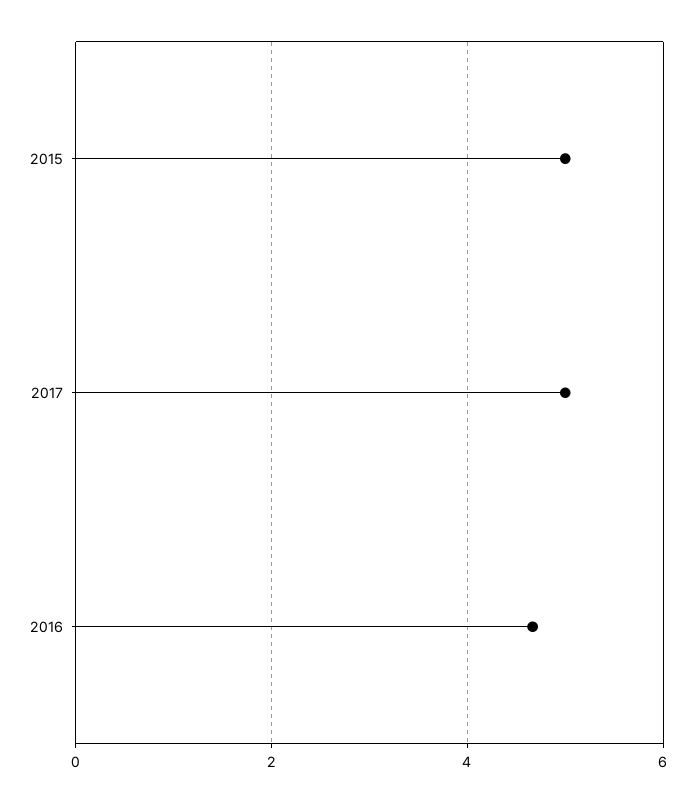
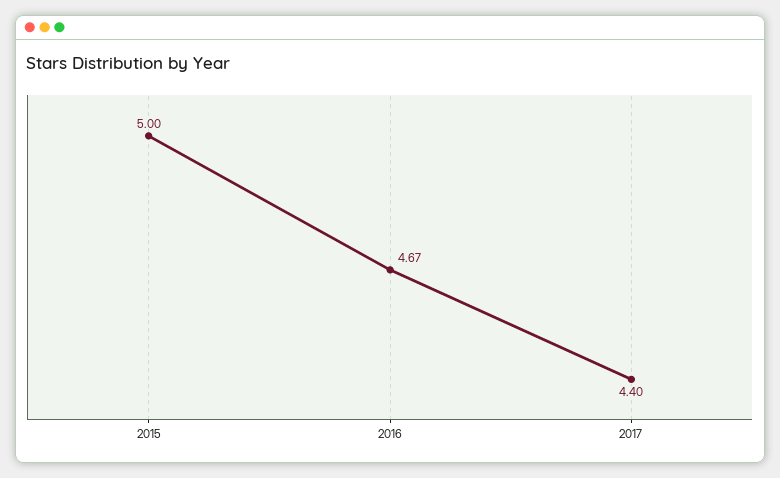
  {
    "2015": 5,
-   "2017": 5,
+   "2017": 4.4,
    "2016": 4.67
  }

